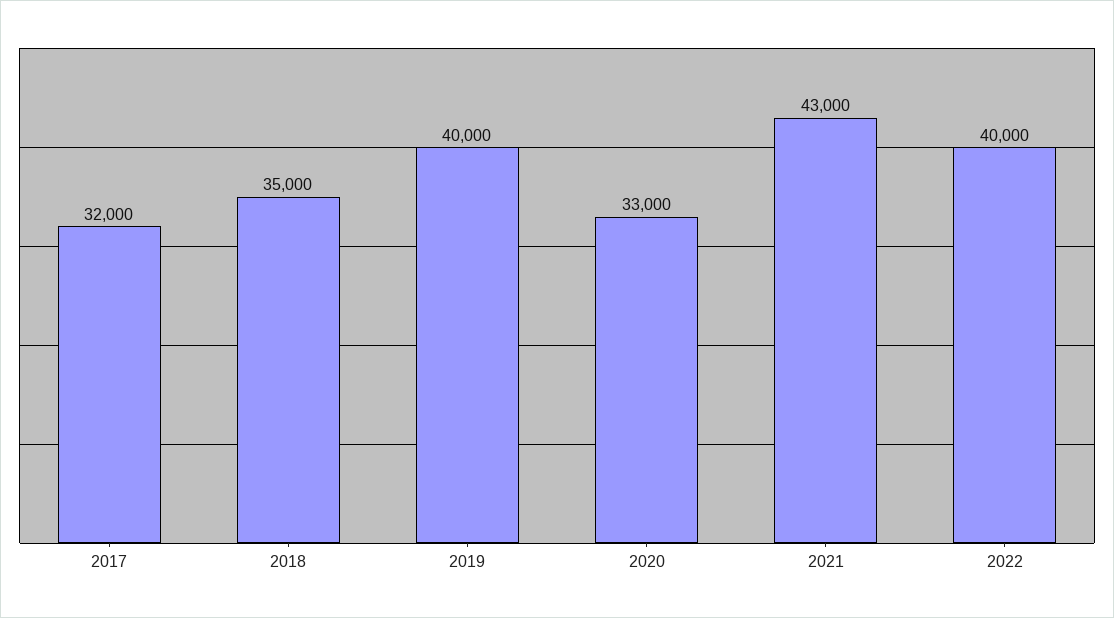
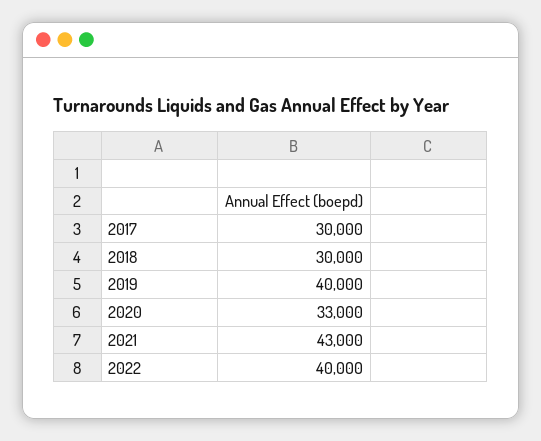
  {
-   "2017": 32000,
+   "2017": 30000,
-   "2018": 35000,
+   "2018": 30000,
    "2019": 40000,
    "2020": 33000,
    "2021": 43000,
    "2022": 40000
  }

